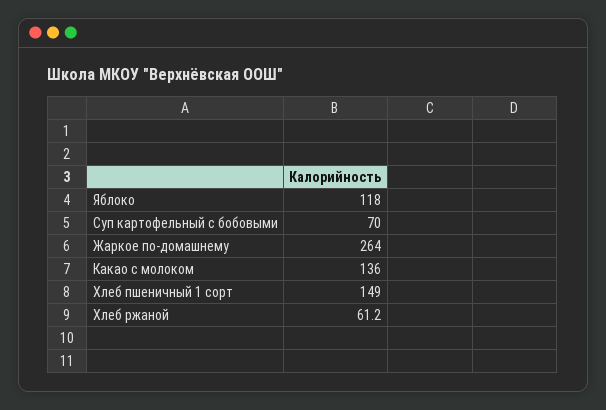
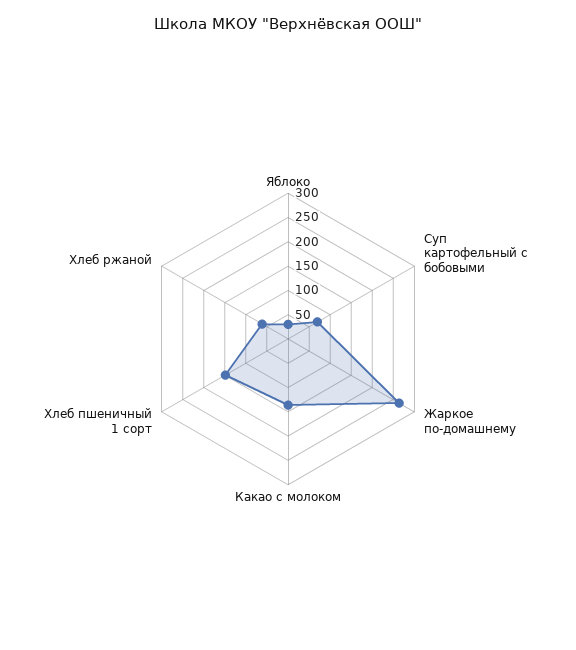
  {
-   "Яблоко": 118,
+   "Яблоко": 25,
    "Суп картофельный с бобовыми": 70,
    "Жаркое по-домашнему": 264,
    "Какао с молоком": 136,
    "Хлеб пшеничный 1 сорт": 149,
    "Хлеб ржаной": 61.2
  }

